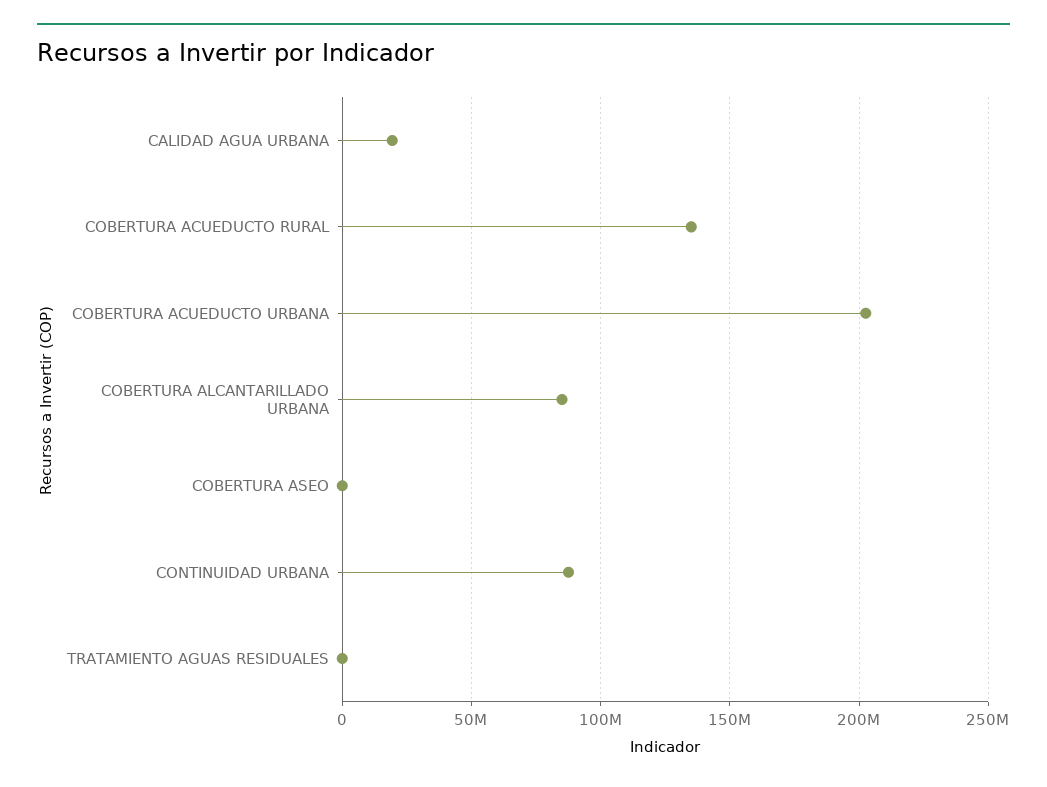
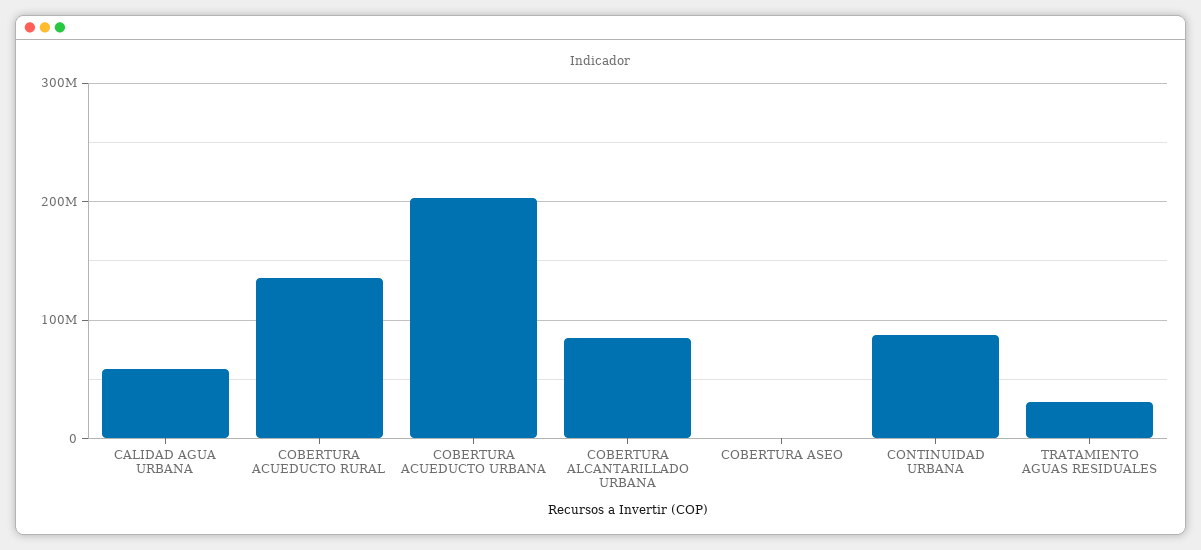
  {
-   "CALIDAD AGUA URBANA": 20000000,
+   "CALIDAD AGUA URBANA": 60000000,
    "COBERTURA ACUEDUCTO RURAL": 135000000,
    "COBERTURA ACUEDUCTO URBANA": 205000000,
    "COBERTURA ALCANTARILLADO URBANA": 85000000,
    "COBERTURA ASEO": 0,
    "CONTINUIDAD URBANA": 90000000,
-   "TRATAMIENTO AGUAS RESIDUALES": 0
+   "TRATAMIENTO AGUAS RESIDUALES": 30000000
  }

